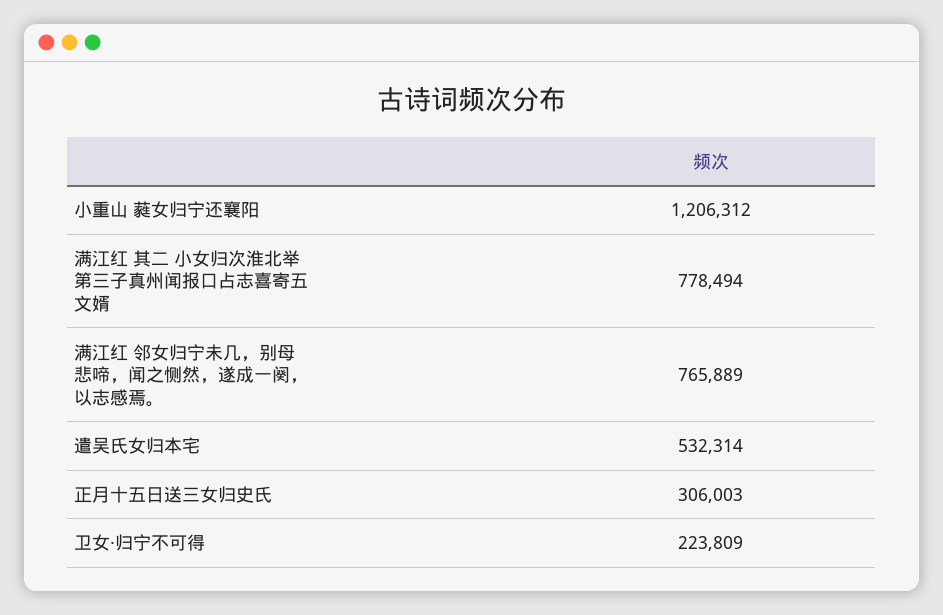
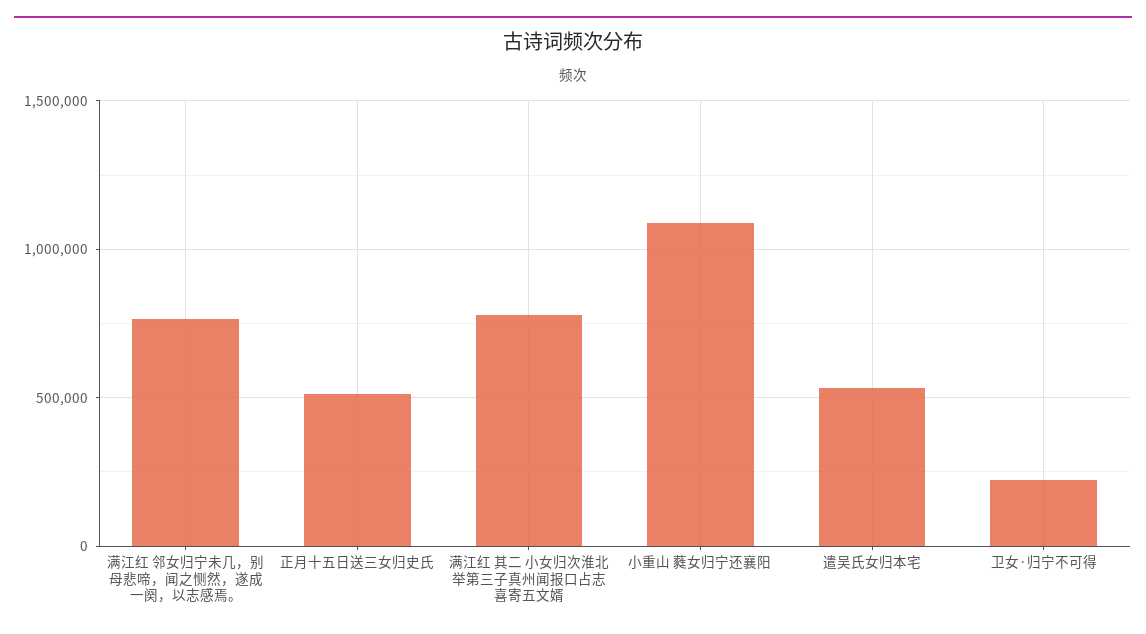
  {
-   "小重山 蕤女归宁还襄阳": 1206312,
+   "小重山 蕤女归宁还襄阳": 1100000,
    "满江红 其二 小女归次淮北举第三子真州闻报口占志喜寄五文婿": 778494,
    "满江红 邻女归宁未几，别母悲啼，闻之恻然，遂成一阕，以志感焉。": 765889,
    "遣吴氏女归本宅": 532314,
-   "正月十五日送三女归史氏": 306003,
+   "正月十五日送三女归史氏": 500000,
    "卫女·归宁不可得": 223809
  }

